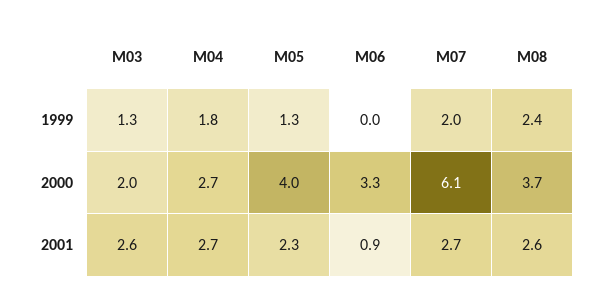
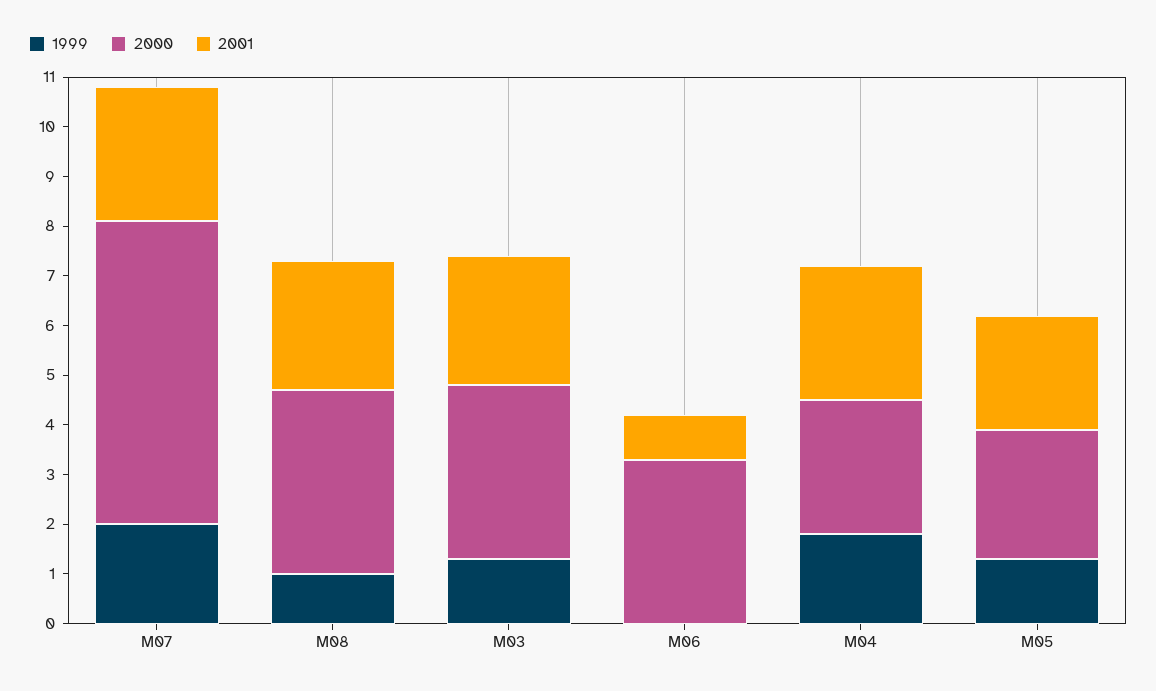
  {
    "1999": {
      "M03": 1.3,
      "M04": 1.8,
      "M05": 1.3,
      "M06": 0,
      "M07": 2,
-     "M08": 2.4
+     "M08": 1
    },
    "2000": {
-     "M03": 2,
+     "M03": 3.5,
      "M04": 2.7,
-     "M05": 4,
+     "M05": 2.5,
      "M06": 3.3,
      "M07": 6.1,
      "M08": 3.7
    },
    "2001": {
      "M03": 2.6,
      "M04": 2.7,
      "M05": 2.3,
      "M06": 0.9,
      "M07": 2.7,
      "M08": 2.6
    }
  }

